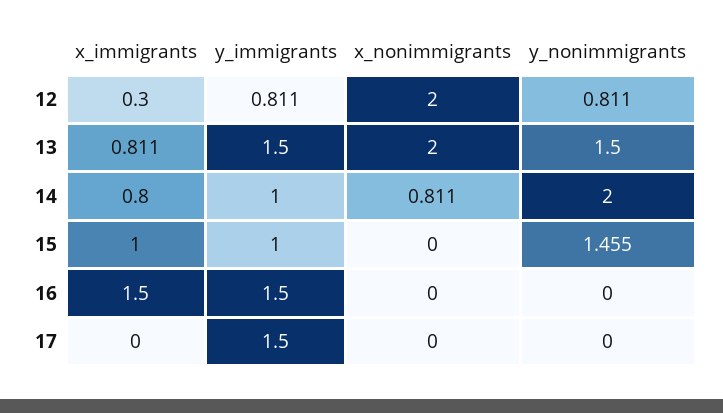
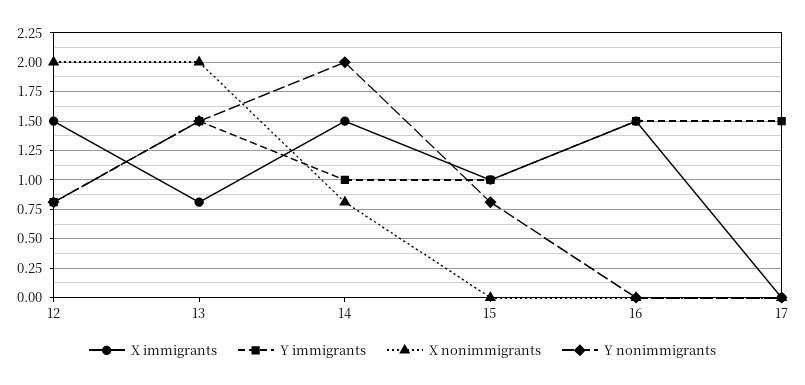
  {
    "x_immigrants": {
-     "12": 0.3,
+     "12": 1.5,
      "13": 0.811,
-     "14": 0.8,
+     "14": 1.5,
      "15": 1,
      "16": 1.5,
      "17": 0
    },
    "y_immigrants": {
      "12": 0.811,
      "13": 1.5,
      "14": 1,
      "15": 1,
      "16": 1.5,
      "17": 1.5
    },
    "x_nonimmigrants": {
      "12": 2,
      "13": 2,
      "14": 0.811,
      "15": 0,
      "16": 0,
      "17": 0
    },
    "y_nonimmigrants": {
      "12": 0.811,
      "13": 1.5,
      "14": 2,
-     "15": 1.455,
+     "15": 0.75,
      "16": 0,
      "17": 0
    }
  }

